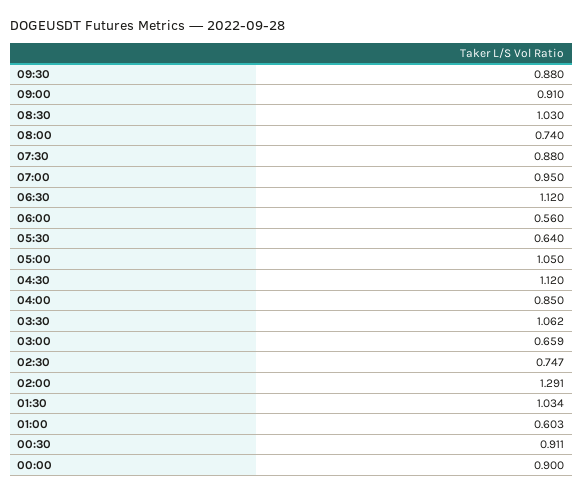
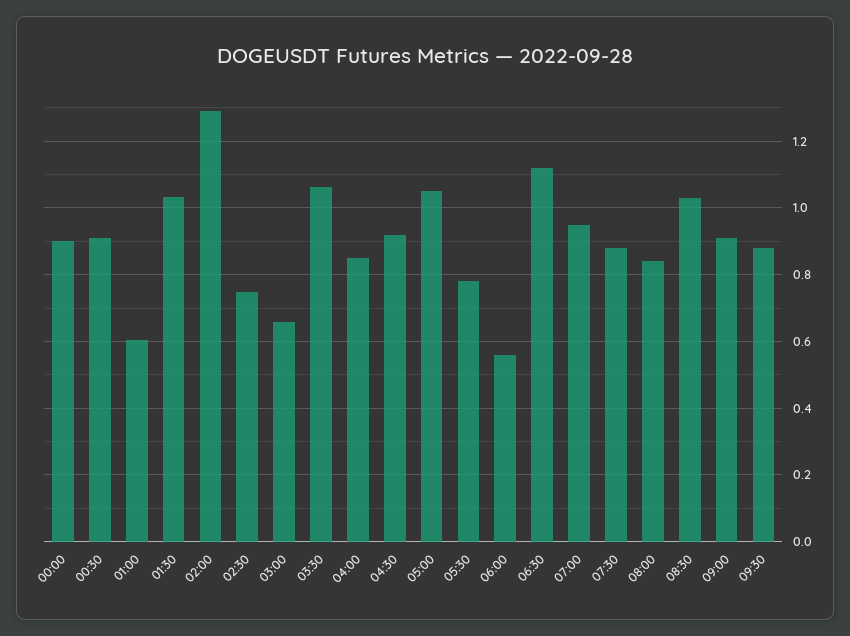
  {
    "09:30": 0.88,
    "09:00": 0.91,
    "08:30": 1.03,
-   "08:00": 0.74,
+   "08:00": 0.84,
    "07:30": 0.88,
    "07:00": 0.95,
    "06:30": 1.12,
    "06:00": 0.56,
-   "05:30": 0.64,
+   "05:30": 0.78,
    "05:00": 1.05,
-   "04:30": 1.12,
+   "04:30": 0.92,
    "04:00": 0.85,
    "03:30": 1.062,
    "03:00": 0.659,
    "02:30": 0.747,
    "02:00": 1.291,
    "01:30": 1.034,
    "01:00": 0.603,
    "00:30": 0.911,
    "00:00": 0.9
  }

